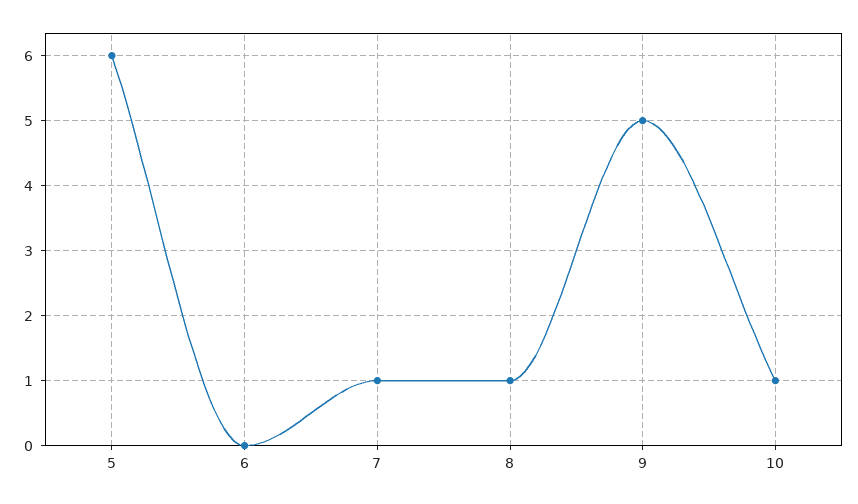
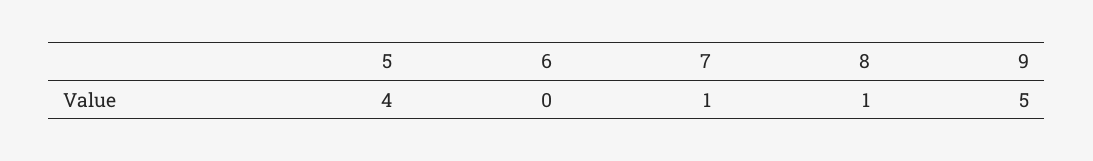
  {
-   "5": 6,
+   "5": 4,
    "6": 0,
    "7": 1,
    "8": 1,
-   "9": 5,
+   "9": 5
-   "10": 1
  }

